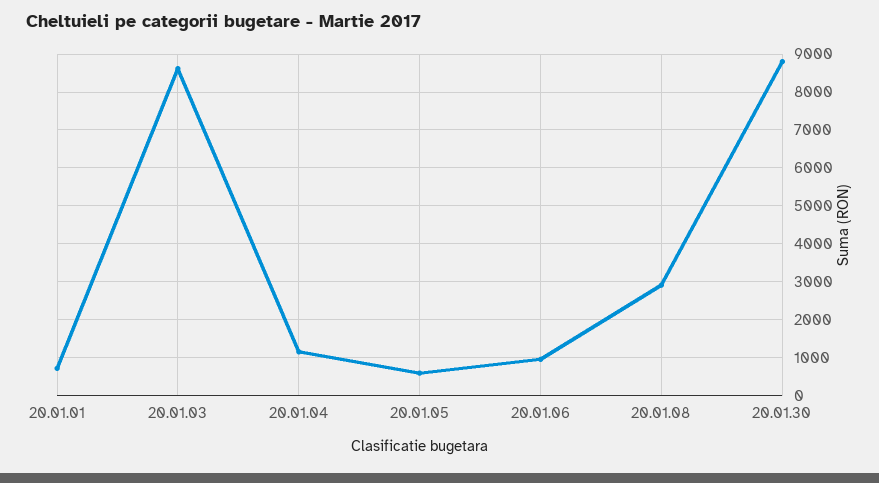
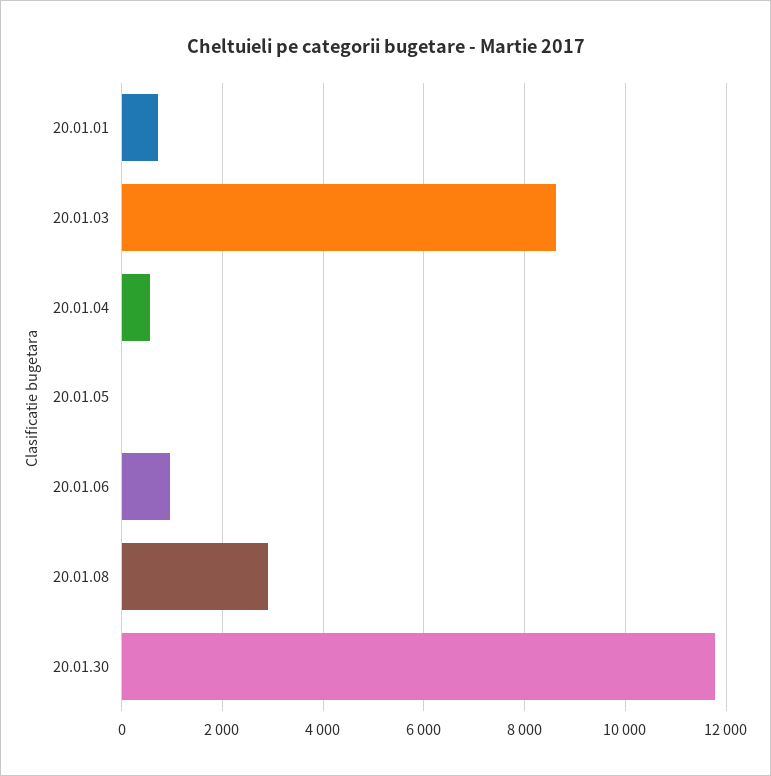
  {
    "20.01.01": 800,
    "20.01.03": 8600,
-   "20.01.04": 1200,
+   "20.01.04": 600,
-   "20.01.05": 600,
+   "20.01.05": 0,
    "20.01.06": 1000,
    "20.01.08": 3000,
-   "20.01.30": 8800
+   "20.01.30": 11800
  }

